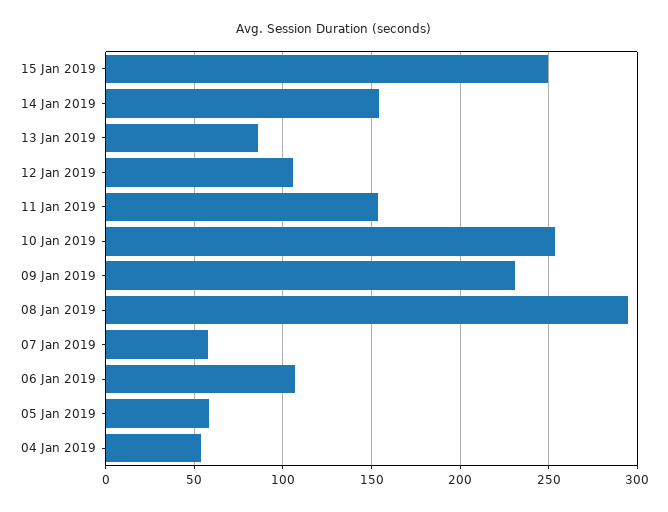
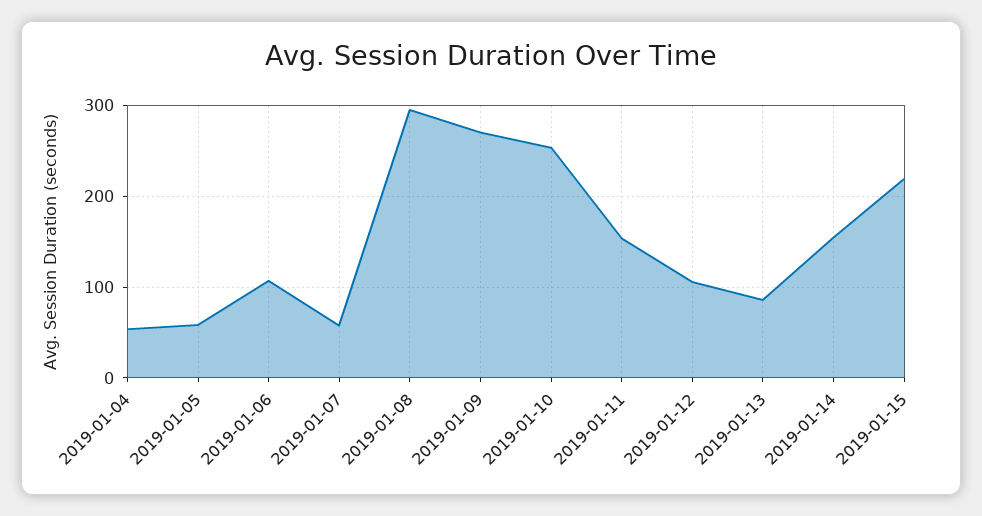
  {
-   "15 Jan 2019": 250,
+   "15 Jan 2019": 220,
    "14 Jan 2019": 155,
    "13 Jan 2019": 85,
    "12 Jan 2019": 105,
    "11 Jan 2019": 155,
    "10 Jan 2019": 255,
-   "09 Jan 2019": 230,
+   "09 Jan 2019": 270,
    "08 Jan 2019": 295,
    "07 Jan 2019": 60,
    "06 Jan 2019": 105,
    "05 Jan 2019": 60,
    "04 Jan 2019": 55
  }

